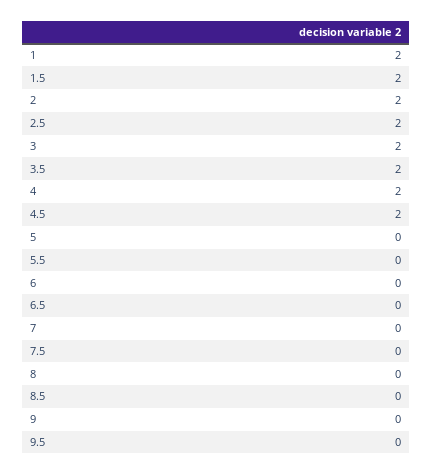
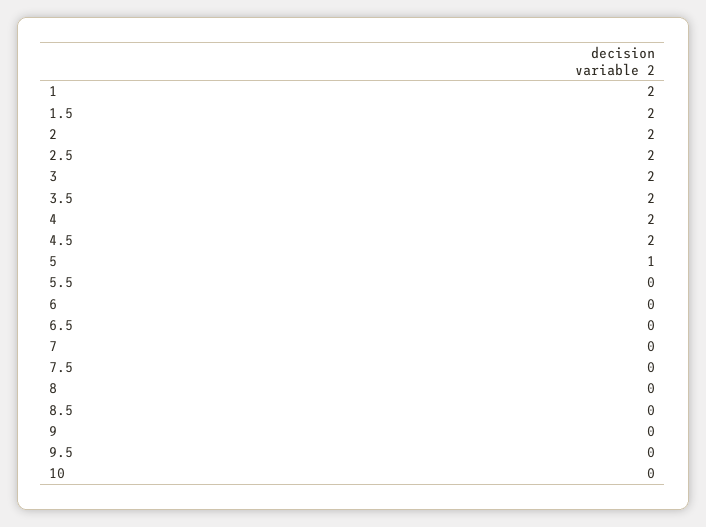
  {
    "1": 2,
    "1.5": 2,
    "2": 2,
    "2.5": 2,
    "3": 2,
    "3.5": 2,
    "4": 2,
    "4.5": 2,
-   "5": 0,
+   "5": 1,
    "5.5": 0,
    "6": 0,
    "6.5": 0,
    "7": 0,
    "7.5": 0,
    "8": 0,
    "8.5": 0,
    "9": 0,
-   "9.5": 0
+   "9.5": 0,
+   "10": 0
  }

